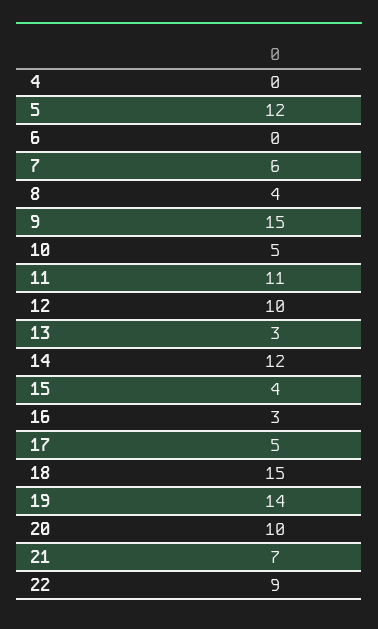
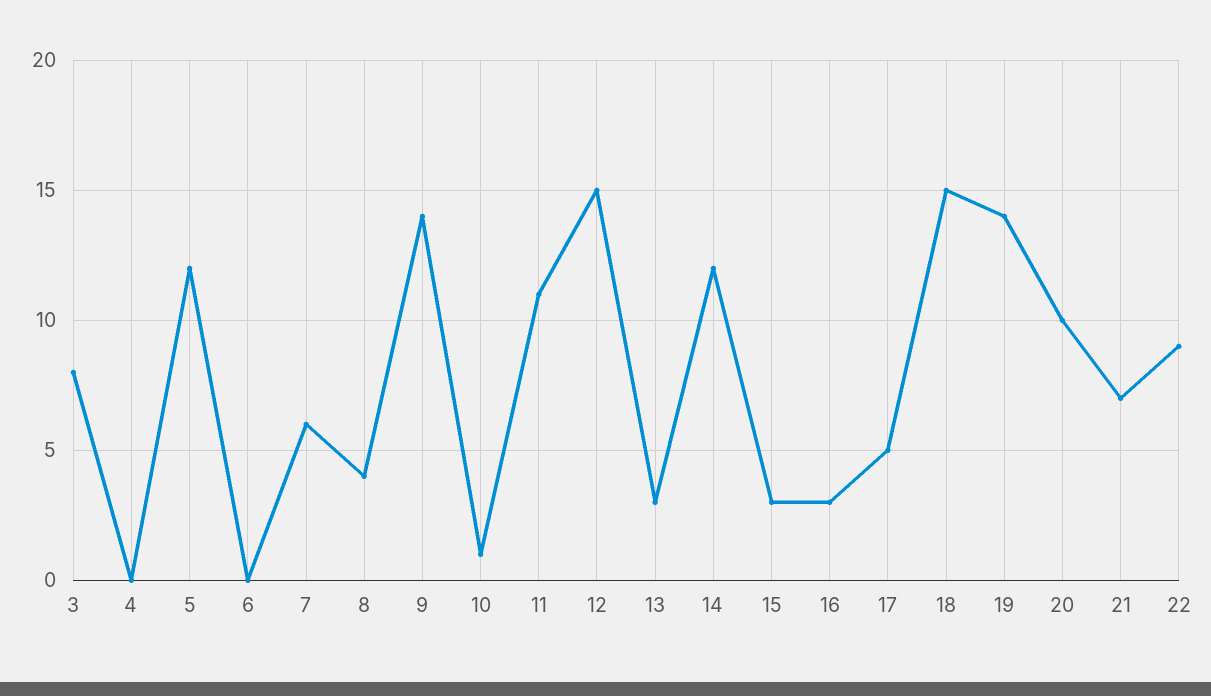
  {
    "4": 0,
    "5": 12,
    "6": 0,
    "7": 6,
    "8": 4,
-   "9": 15,
+   "9": 14,
-   "10": 5,
+   "10": 1,
    "11": 11,
-   "12": 10,
+   "12": 15,
    "13": 3,
    "14": 12,
-   "15": 4,
+   "15": 3,
    "16": 3,
    "17": 5,
    "18": 15,
    "19": 14,
    "20": 10,
    "21": 7,
-   "22": 9
+   "22": 9,
+   "3": 8
  }

